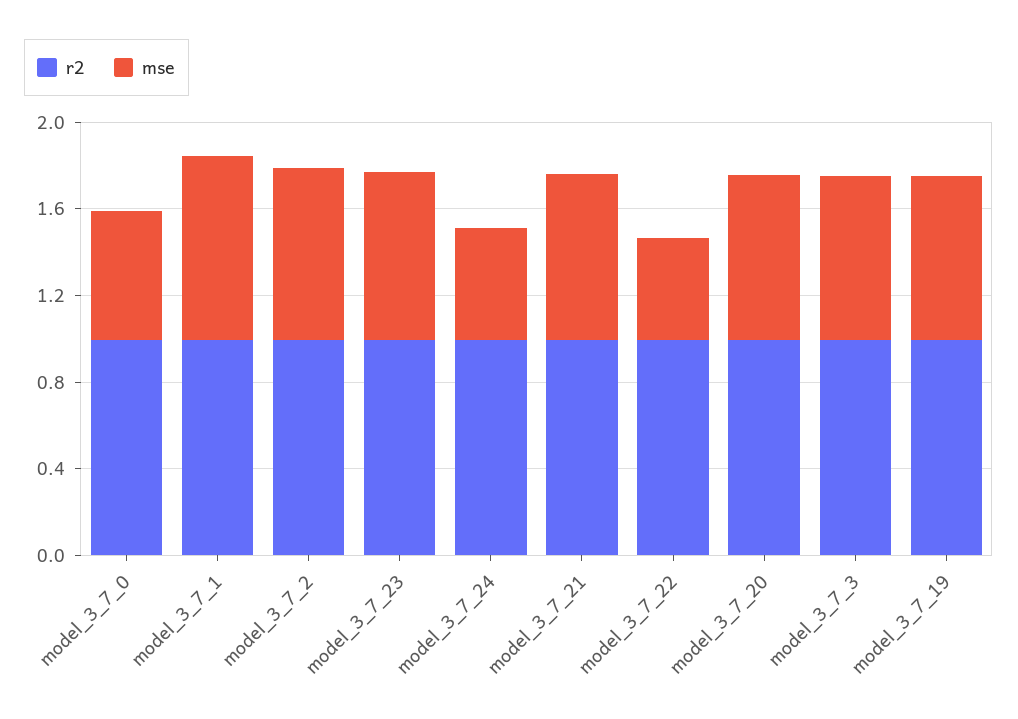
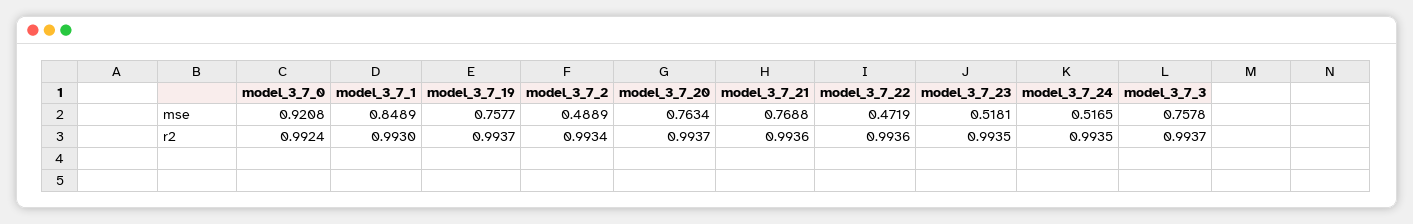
  {
    "r2": {
      "model_3_7_0": 0.9924,
      "model_3_7_1": 0.993,
      "model_3_7_2": 0.9934,
      "model_3_7_23": 0.9935,
      "model_3_7_24": 0.9935,
      "model_3_7_21": 0.9936,
      "model_3_7_22": 0.9936,
      "model_3_7_20": 0.9937,
      "model_3_7_3": 0.9937,
      "model_3_7_19": 0.9937
    },
    "mse": {
-     "model_3_7_0": 0.6,
+     "model_3_7_0": 0.9208,
      "model_3_7_1": 0.8489,
-     "model_3_7_2": 0.8,
+     "model_3_7_2": 0.4889,
-     "model_3_7_23": 0.8,
+     "model_3_7_23": 0.5181,
      "model_3_7_24": 0.5165,
      "model_3_7_21": 0.7688,
      "model_3_7_22": 0.4719,
      "model_3_7_20": 0.7634,
      "model_3_7_3": 0.7578,
      "model_3_7_19": 0.7577
    }
  }

